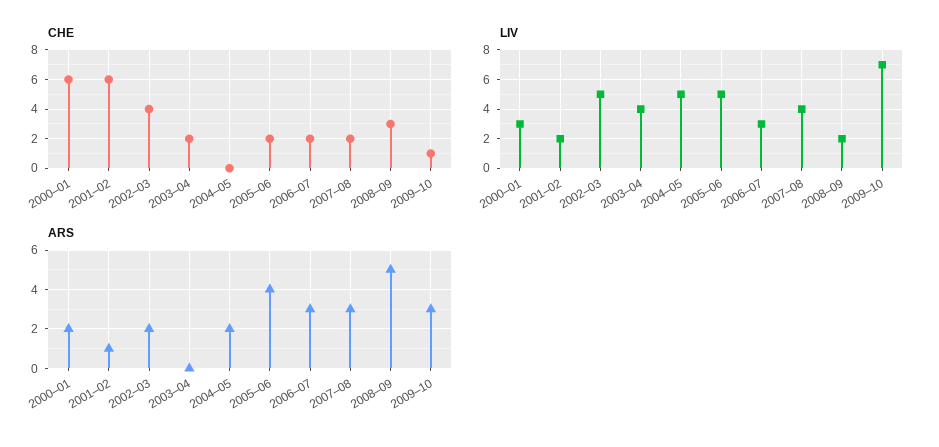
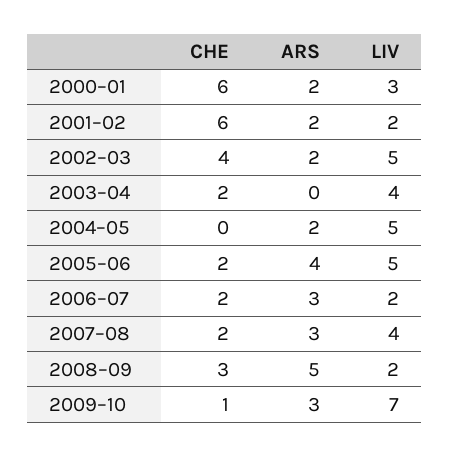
  {
    "CHE": {
      "2000–01": 6,
      "2001–02": 6,
      "2002–03": 4,
      "2003–04": 2,
      "2004–05": 0,
      "2005–06": 2,
      "2006–07": 2,
      "2007–08": 2,
      "2008–09": 3,
      "2009–10": 1
    },
    "LIV": {
      "2000–01": 3,
      "2001–02": 2,
      "2002–03": 5,
      "2003–04": 4,
      "2004–05": 5,
      "2005–06": 5,
-     "2006–07": 3,
+     "2006–07": 2,
      "2007–08": 4,
      "2008–09": 2,
      "2009–10": 7
    },
    "ARS": {
      "2000–01": 2,
-     "2001–02": 1,
+     "2001–02": 2,
      "2002–03": 2,
      "2003–04": 0,
      "2004–05": 2,
      "2005–06": 4,
      "2006–07": 3,
      "2007–08": 3,
      "2008–09": 5,
      "2009–10": 3
    }
  }

